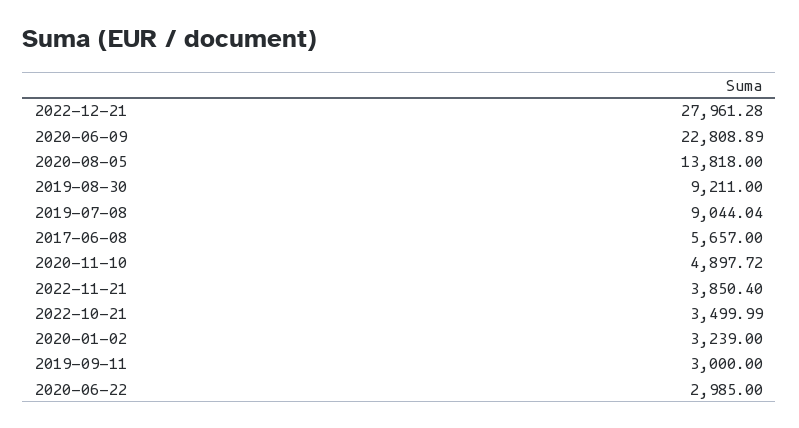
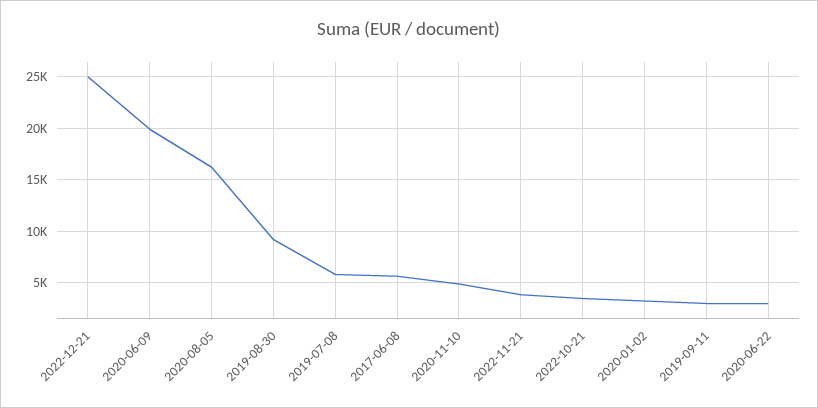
  {
-   "2022-12-21": 27961.28,
+   "2022-12-21": 25000,
-   "2020-06-09": 22808.89,
+   "2020-06-09": 20000,
-   "2020-08-05": 13818,
+   "2020-08-05": 16000,
    "2019-08-30": 9211,
-   "2019-07-08": 9044.04,
+   "2019-07-08": 6000,
    "2017-06-08": 5657,
    "2020-11-10": 4897.72,
    "2022-11-21": 3850.4,
    "2022-10-21": 3499.99,
    "2020-01-02": 3239,
    "2019-09-11": 3000,
    "2020-06-22": 2985
  }

